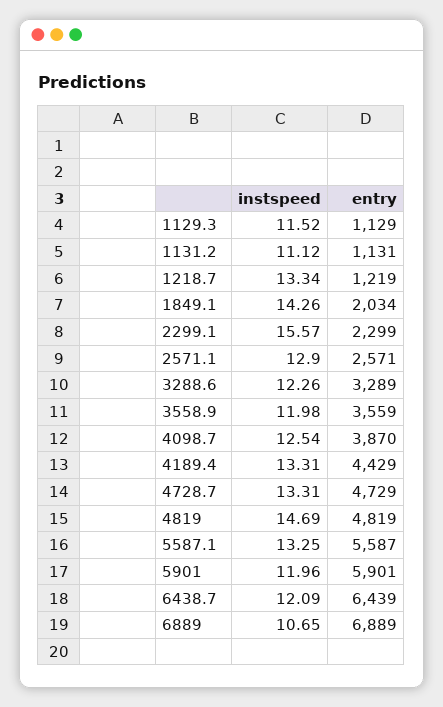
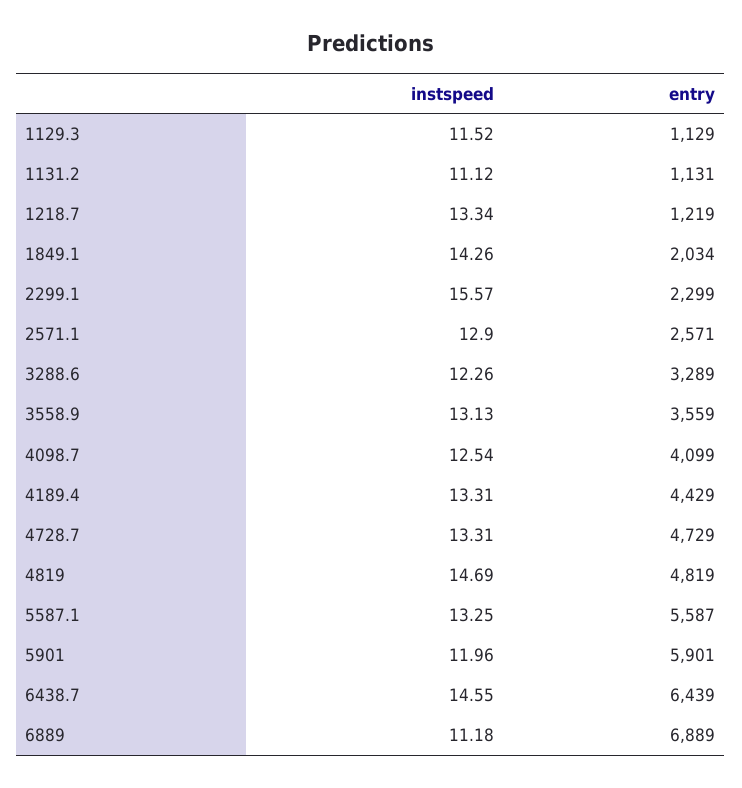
  {
    "instspeed": {
      "1129.3": 11.52,
      "1131.2": 11.12,
      "1218.7": 13.34,
      "1849.1": 14.26,
      "2299.1": 15.57,
      "2571.1": 12.9,
      "3288.6": 12.26,
-     "3558.9": 11.98,
+     "3558.9": 13.13,
      "4098.7": 12.54,
      "4189.4": 13.31,
      "4728.7": 13.31,
      "4819": 14.69,
      "5587.1": 13.25,
      "5901": 11.96,
-     "6438.7": 12.09,
+     "6438.7": 14.55,
-     "6889": 10.65
+     "6889": 11.18
    },
    "entry": {
      "1129.3": 1129,
      "1131.2": 1131,
      "1218.7": 1219,
      "1849.1": 2034,
      "2299.1": 2299,
      "2571.1": 2571,
      "3288.6": 3289,
      "3558.9": 3559,
-     "4098.7": 3870,
+     "4098.7": 4099,
      "4189.4": 4429,
      "4728.7": 4729,
      "4819": 4819,
      "5587.1": 5587,
      "5901": 5901,
      "6438.7": 6439,
      "6889": 6889
    }
  }

